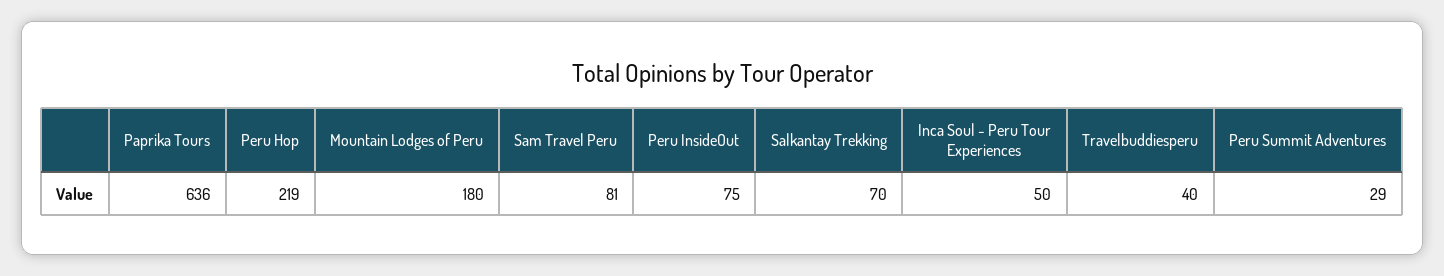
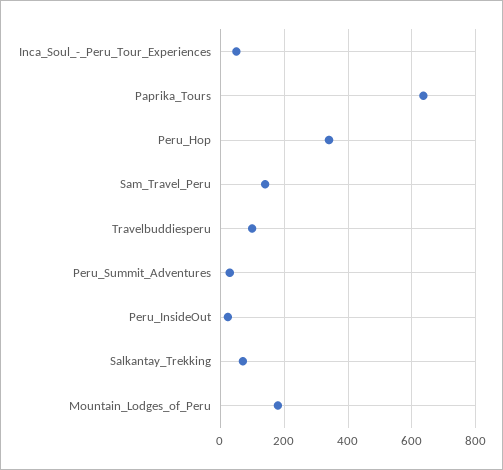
  {
    "Paprika Tours": 636,
-   "Peru Hop": 219,
+   "Peru Hop": 340,
    "Mountain Lodges of Peru": 180,
-   "Sam Travel Peru": 81,
+   "Sam Travel Peru": 140,
-   "Peru InsideOut": 75,
+   "Peru InsideOut": 20,
    "Salkantay Trekking": 70,
    "Inca Soul - Peru Tour Experiences": 50,
-   "Travelbuddiesperu": 40,
+   "Travelbuddiesperu": 100,
    "Peru Summit Adventures": 29
  }

